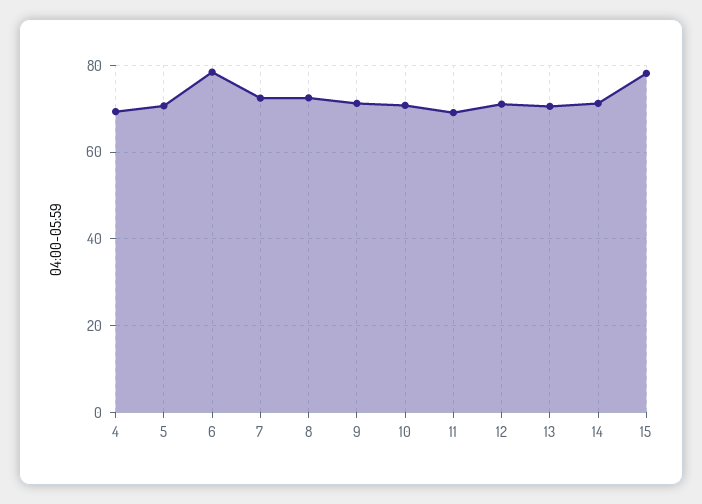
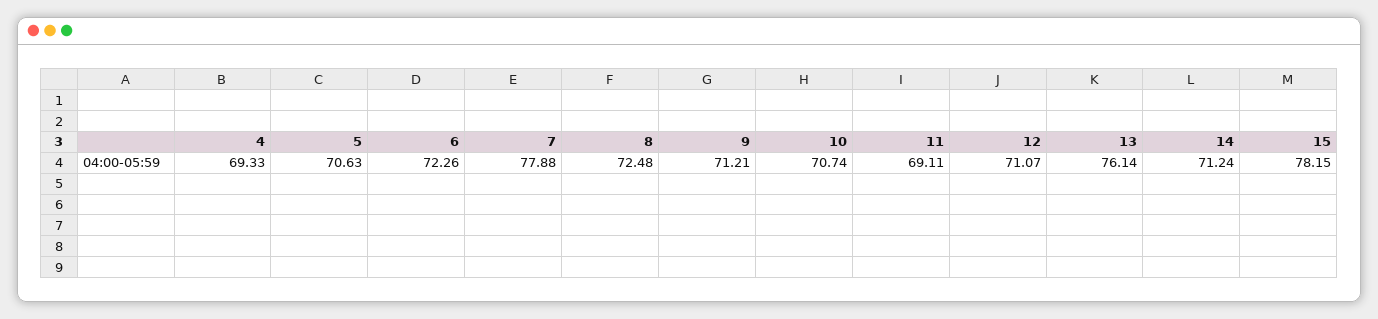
  {
    "4": 69.33,
    "5": 70.63,
-   "6": 78,
+   "6": 72.26,
-   "7": 72,
+   "7": 77.88,
    "8": 72.48,
    "9": 71.21,
    "10": 70.74,
    "11": 69.11,
    "12": 71.07,
-   "13": 70,
+   "13": 76.14,
    "14": 71.24,
    "15": 78.15
  }

